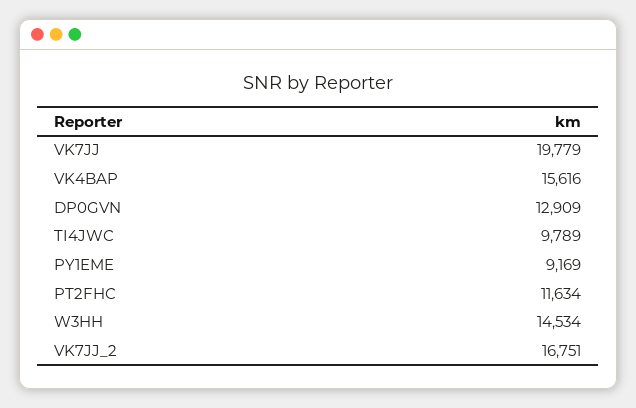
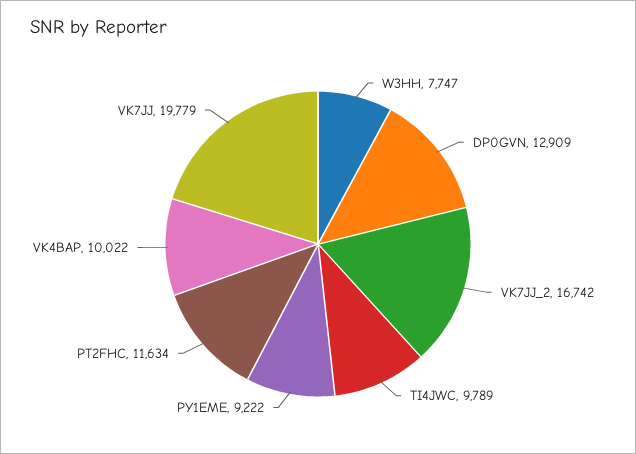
  {
    "VK7JJ": 19779,
-   "VK4BAP": 15616,
+   "VK4BAP": 10022,
    "DP0GVN": 12909,
    "TI4JWC": 9789,
-   "PY1EME": 9169,
+   "PY1EME": 9222,
    "PT2FHC": 11634,
-   "W3HH": 14534,
+   "W3HH": 7747,
-   "VK7JJ_2": 16751
+   "VK7JJ_2": 16742
  }

